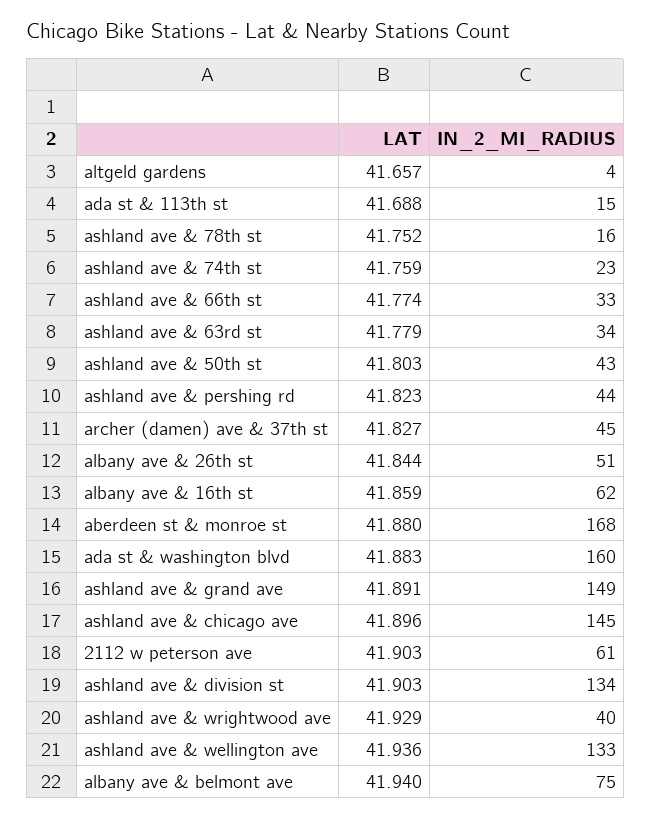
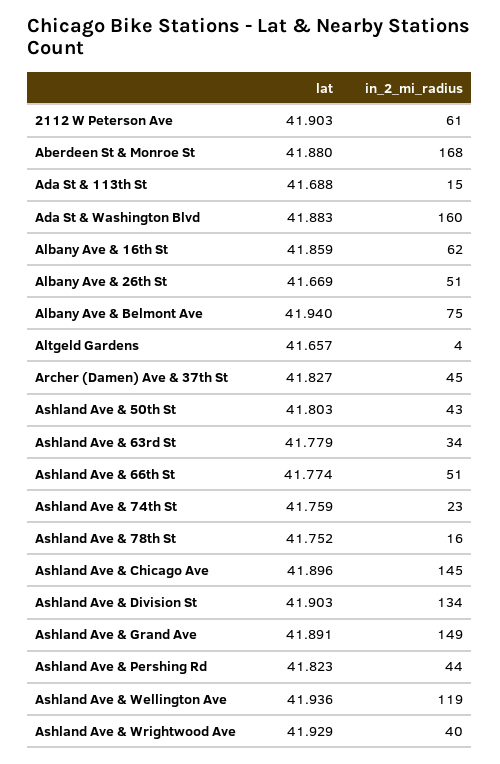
  {
    "LAT": {
      "altgeld gardens": 41.657,
      "ada st & 113th st": 41.688,
      "ashland ave & 78th st": 41.752,
      "ashland ave & 74th st": 41.759,
      "ashland ave & 66th st": 41.774,
      "ashland ave & 63rd st": 41.779,
      "ashland ave & 50th st": 41.803,
      "ashland ave & pershing rd": 41.823,
      "archer (damen) ave & 37th st": 41.827,
-     "albany ave & 26th st": 41.844,
+     "albany ave & 26th st": 41.669,
      "albany ave & 16th st": 41.859,
      "aberdeen st & monroe st": 41.88,
      "ada st & washington blvd": 41.883,
      "ashland ave & grand ave": 41.891,
      "ashland ave & chicago ave": 41.896,
      "2112 w peterson ave": 41.903,
      "ashland ave & division st": 41.903,
      "ashland ave & wrightwood ave": 41.929,
      "ashland ave & wellington ave": 41.936,
      "albany ave & belmont ave": 41.94
    },
    "IN_2_MI_RADIUS": {
      "altgeld gardens": 4,
      "ada st & 113th st": 15,
      "ashland ave & 78th st": 16,
      "ashland ave & 74th st": 23,
-     "ashland ave & 66th st": 33,
+     "ashland ave & 66th st": 51,
      "ashland ave & 63rd st": 34,
      "ashland ave & 50th st": 43,
      "ashland ave & pershing rd": 44,
      "archer (damen) ave & 37th st": 45,
      "albany ave & 26th st": 51,
      "albany ave & 16th st": 62,
      "aberdeen st & monroe st": 168,
      "ada st & washington blvd": 160,
      "ashland ave & grand ave": 149,
      "ashland ave & chicago ave": 145,
      "2112 w peterson ave": 61,
      "ashland ave & division st": 134,
      "ashland ave & wrightwood ave": 40,
-     "ashland ave & wellington ave": 133,
+     "ashland ave & wellington ave": 119,
      "albany ave & belmont ave": 75
    }
  }

